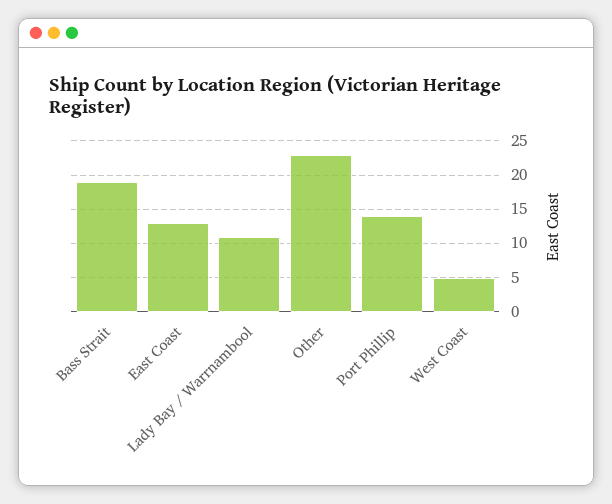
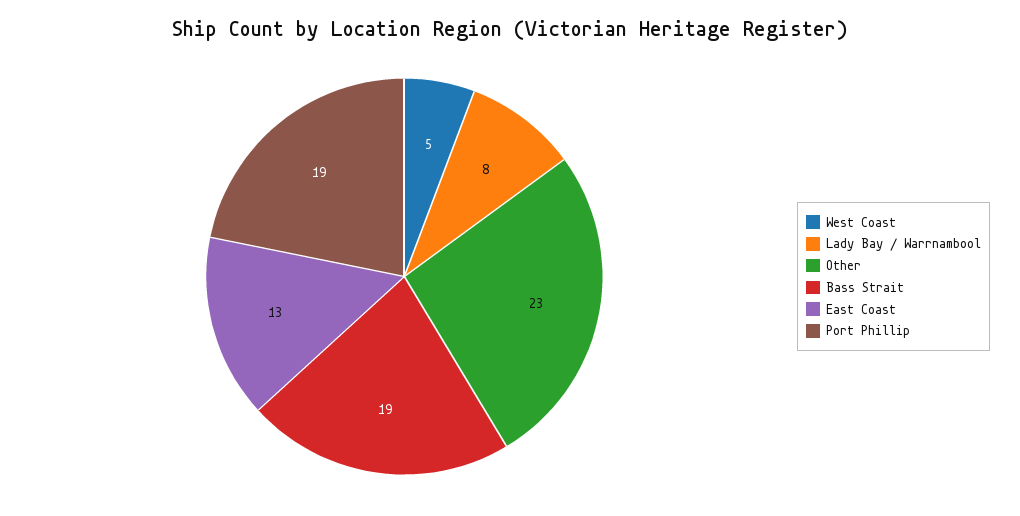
  {
    "Bass Strait": 19,
    "East Coast": 13,
-   "Lady Bay / Warrnambool": 11,
+   "Lady Bay / Warrnambool": 8,
    "Other": 23,
-   "Port Phillip": 14,
+   "Port Phillip": 19,
    "West Coast": 5
  }

